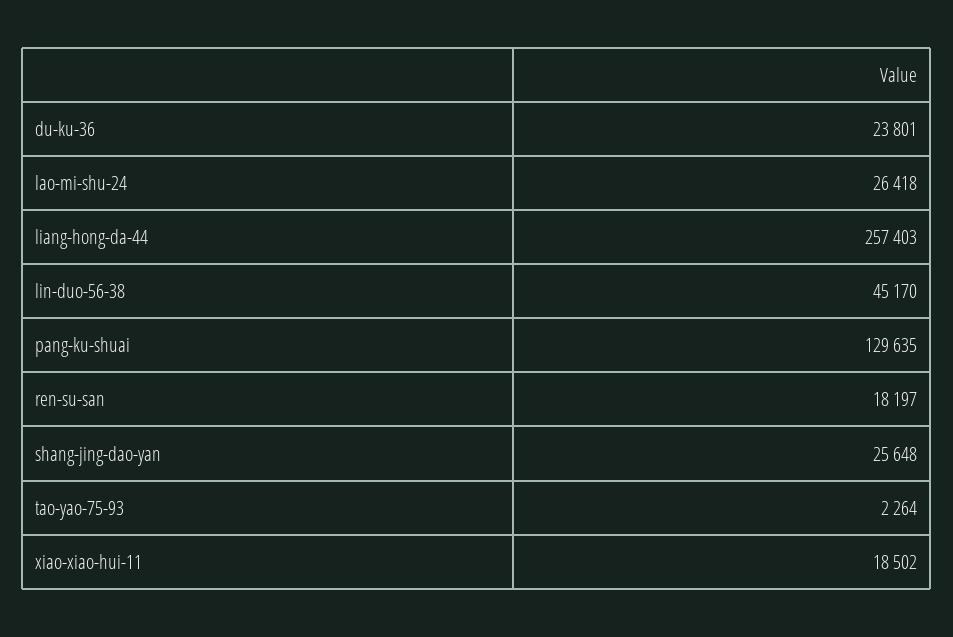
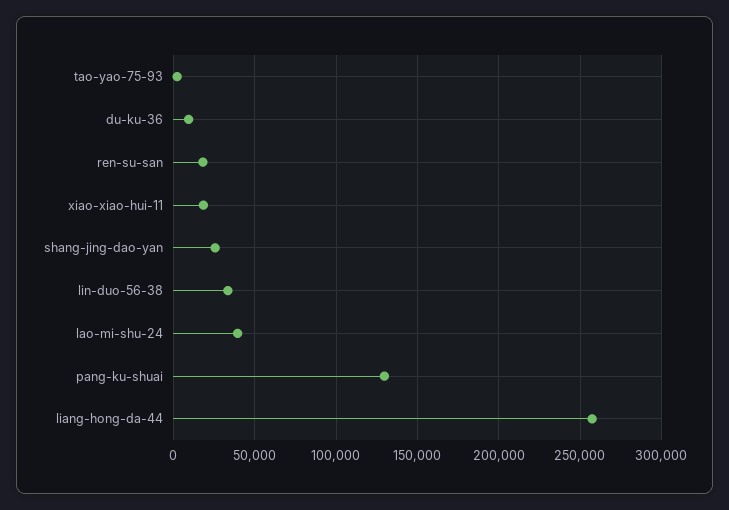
  {
-   "du-ku-36": 23801,
+   "du-ku-36": 10000,
-   "lao-mi-shu-24": 26418,
+   "lao-mi-shu-24": 40000,
    "liang-hong-da-44": 257403,
-   "lin-duo-56-38": 45170,
+   "lin-duo-56-38": 35000,
    "pang-ku-shuai": 129635,
    "ren-su-san": 18197,
    "shang-jing-dao-yan": 25648,
    "tao-yao-75-93": 2264,
    "xiao-xiao-hui-11": 18502
  }

